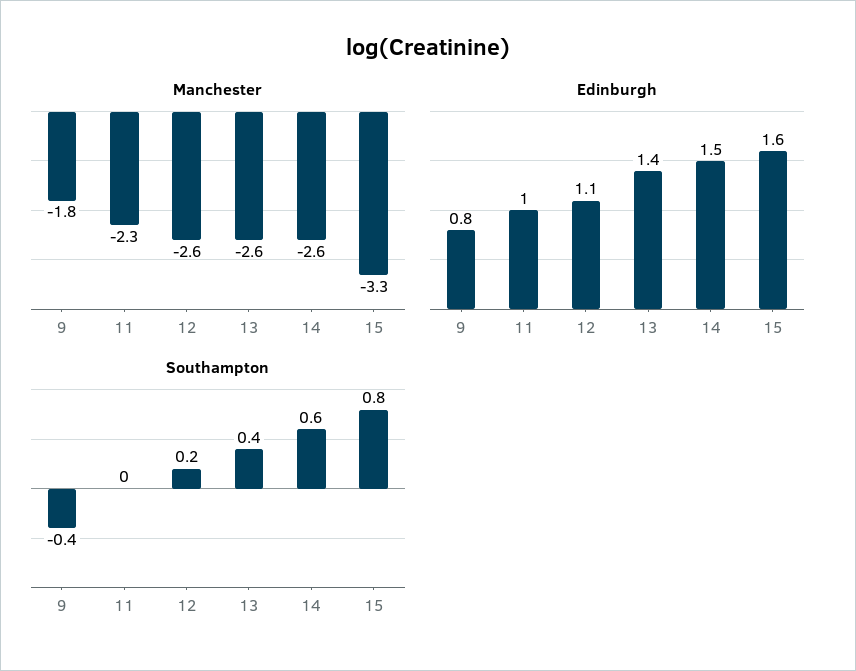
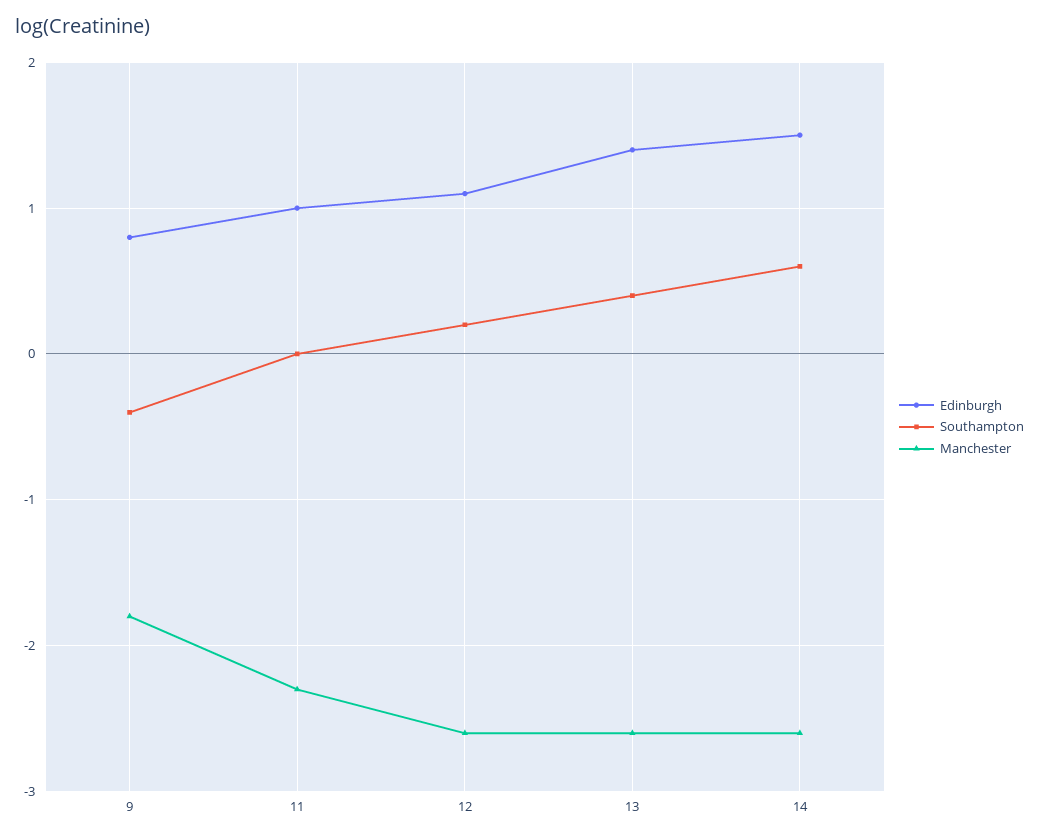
  {
    "Manchester": {
      "9": -1.8,
      "11": -2.3,
      "12": -2.6,
      "13": -2.6,
-     "14": -2.6,
+     "14": -2.6
-     "15": -3.3
    },
    "Edinburgh": {
      "9": 0.8,
      "11": 1,
      "12": 1.1,
      "13": 1.4,
-     "14": 1.5,
+     "14": 1.5
-     "15": 1.6
    },
    "Southampton": {
      "9": -0.4,
      "11": 0,
      "12": 0.2,
      "13": 0.4,
-     "14": 0.6,
+     "14": 0.6
-     "15": 0.8
    }
  }

